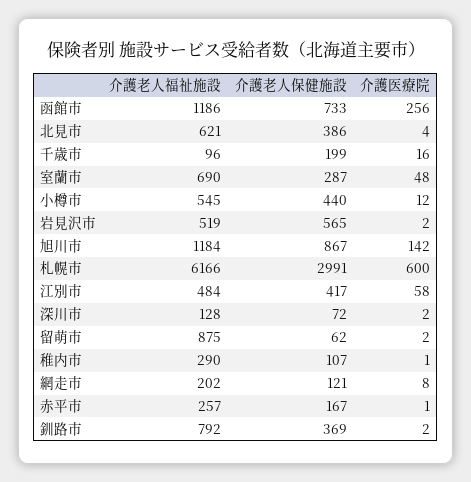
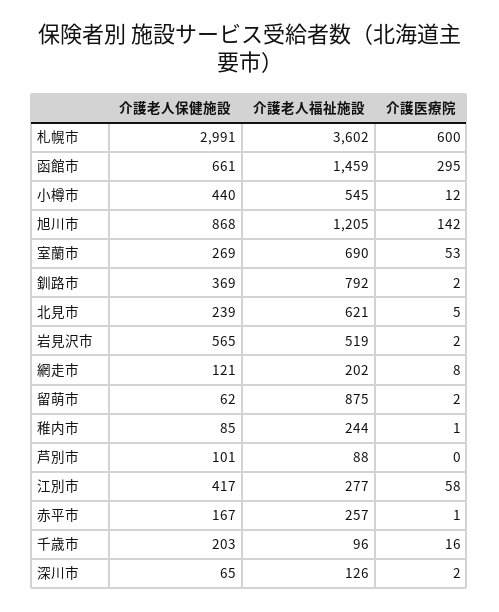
  {
    "介護老人福祉施設": {
-     "函館市": 1186,
+     "函館市": 1459,
      "北見市": 621,
      "千歳市": 96,
      "室蘭市": 690,
      "小樽市": 545,
      "岩見沢市": 519,
-     "旭川市": 1184,
+     "旭川市": 1205,
-     "札幌市": 6166,
+     "札幌市": 3602,
-     "江別市": 484,
+     "江別市": 277,
-     "深川市": 128,
+     "深川市": 126,
      "留萌市": 875,
-     "稚内市": 290,
+     "稚内市": 244,
      "網走市": 202,
      "赤平市": 257,
-     "釧路市": 792
+     "釧路市": 792,
+     "芦別市": 88
    },
    "介護老人保健施設": {
-     "函館市": 733,
+     "函館市": 661,
-     "北見市": 386,
+     "北見市": 239,
-     "千歳市": 199,
+     "千歳市": 203,
-     "室蘭市": 287,
+     "室蘭市": 269,
      "小樽市": 440,
      "岩見沢市": 565,
-     "旭川市": 867,
+     "旭川市": 868,
      "札幌市": 2991,
      "江別市": 417,
-     "深川市": 72,
+     "深川市": 65,
      "留萌市": 62,
-     "稚内市": 107,
+     "稚内市": 85,
      "網走市": 121,
      "赤平市": 167,
-     "釧路市": 369
+     "釧路市": 369,
+     "芦別市": 101
    },
    "介護医療院": {
-     "函館市": 256,
+     "函館市": 295,
-     "北見市": 4,
+     "北見市": 5,
      "千歳市": 16,
-     "室蘭市": 48,
+     "室蘭市": 53,
      "小樽市": 12,
      "岩見沢市": 2,
      "旭川市": 142,
      "札幌市": 600,
      "江別市": 58,
      "深川市": 2,
      "留萌市": 2,
      "稚内市": 1,
      "網走市": 8,
      "赤平市": 1,
-     "釧路市": 2
+     "釧路市": 2,
+     "芦別市": 0
    }
  }

